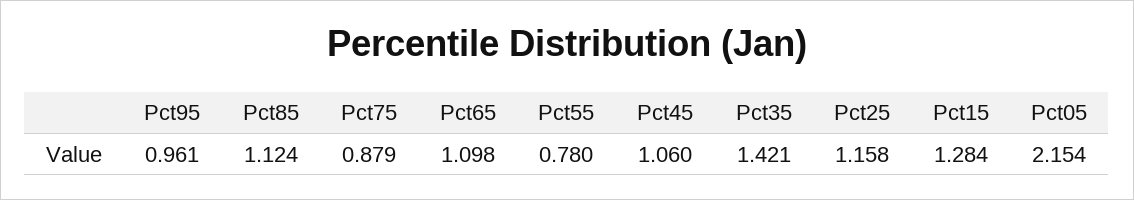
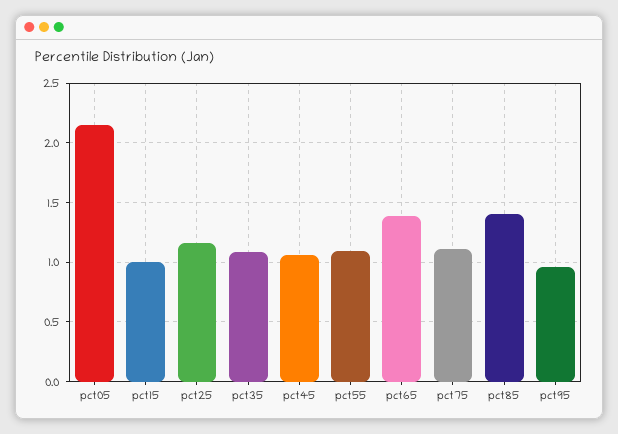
  {
    "Pct95": 0.961,
-   "Pct85": 1.124,
+   "Pct85": 1.4,
-   "Pct75": 0.879,
+   "Pct75": 1.1,
-   "Pct65": 1.098,
+   "Pct65": 1.4,
-   "Pct55": 0.78,
+   "Pct55": 1.1,
    "Pct45": 1.06,
-   "Pct35": 1.421,
+   "Pct35": 1.1,
    "Pct25": 1.158,
-   "Pct15": 1.284,
+   "Pct15": 1,
    "Pct05": 2.154
  }

